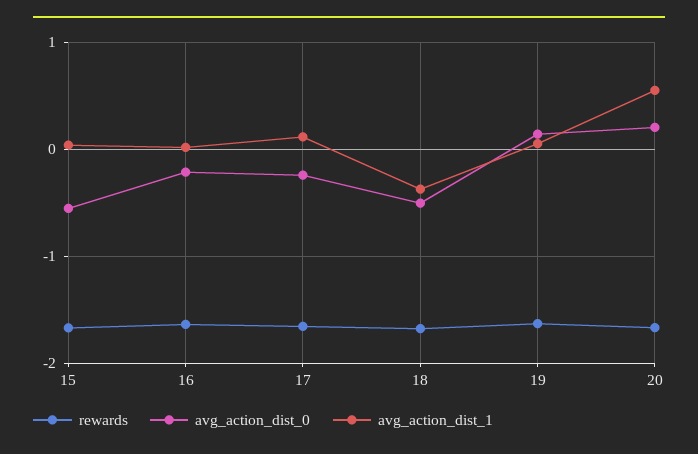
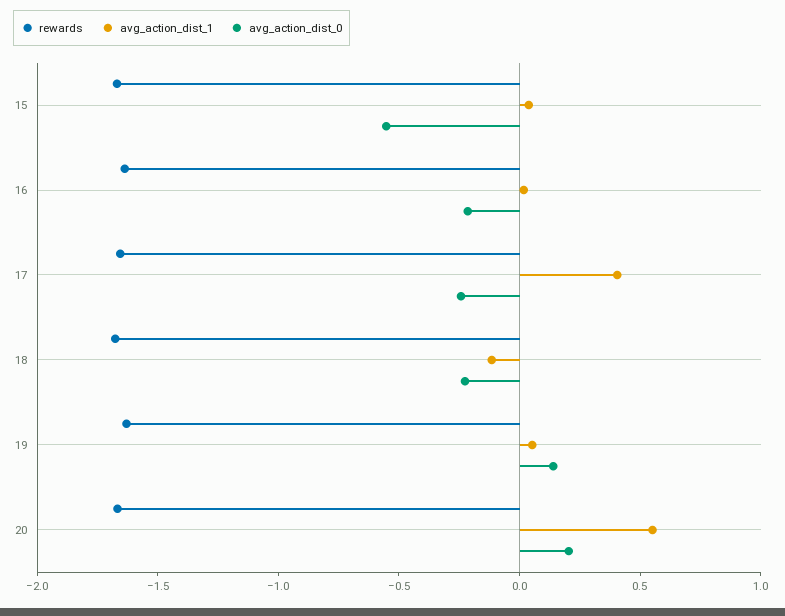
  {
    "rewards": {
      "15": -1.7,
      "16": -1.6,
      "17": -1.7,
      "18": -1.7,
      "19": -1.6,
      "20": -1.7
    },
    "avg_action_dist_0": {
      "15": -0.6,
      "16": -0.2,
      "17": -0.2,
-     "18": -0.5,
+     "18": -0.2,
      "19": 0.1,
      "20": 0.2
    },
    "avg_action_dist_1": {
      "15": 0,
      "16": 0,
-     "17": 0.1,
+     "17": 0.4,
-     "18": -0.4,
+     "18": -0.1,
      "19": 0.1,
      "20": 0.6
    }
  }

